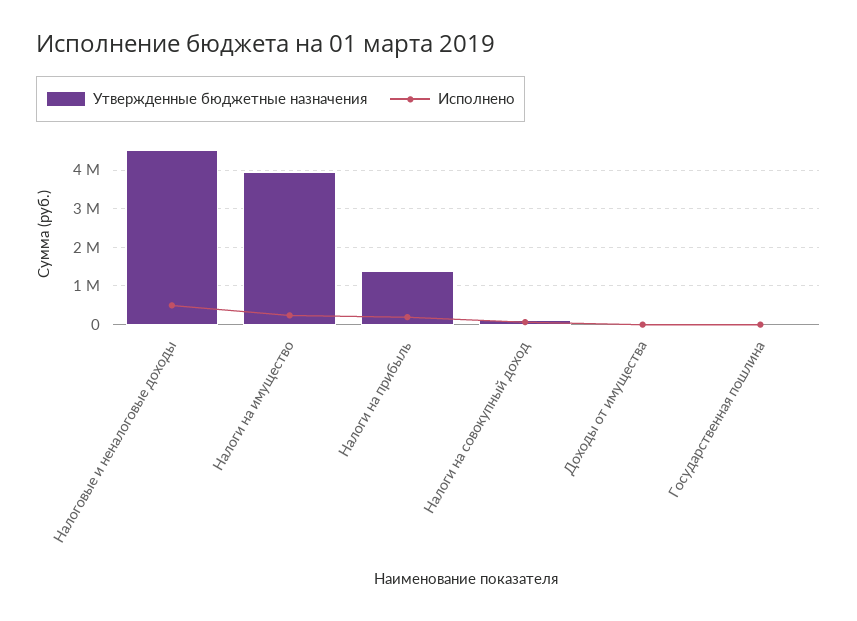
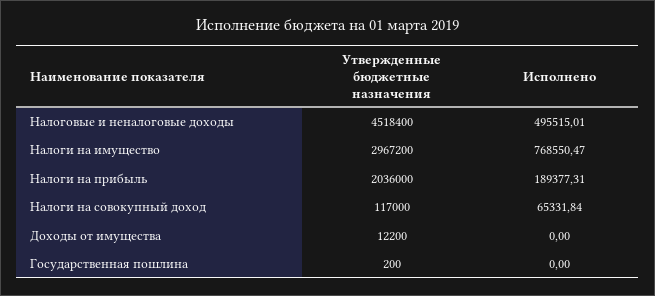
  {
    "Утвержденные бюджетные назначения": {
      "Налоговые и неналоговые доходы": 4518400,
-     "Налоги на имущество": 4000000,
+     "Налоги на имущество": 2967200,
-     "Налоги на прибыль": 1400000,
+     "Налоги на прибыль": 2036000,
      "Налоги на совокупный доход": 117000,
      "Доходы от имущества": 12200,
      "Государственная пошлина": 200
    },
    "Исполнено": {
      "Налоговые и неналоговые доходы": 495515.01,
-     "Налоги на имущество": 200000,
+     "Налоги на имущество": 768550.47,
      "Налоги на прибыль": 189377.31,
      "Налоги на совокупный доход": 65331.84,
      "Доходы от имущества": 0,
      "Государственная пошлина": 0
    }
  }

